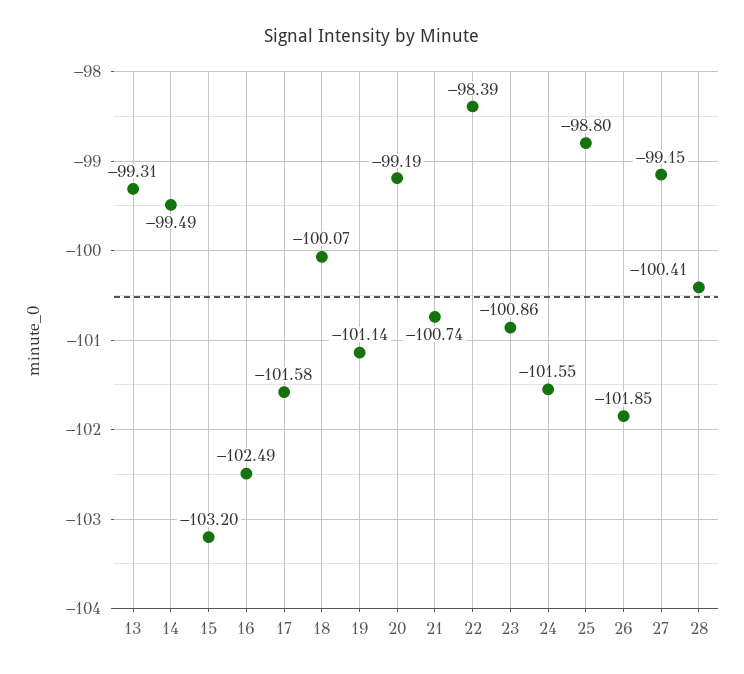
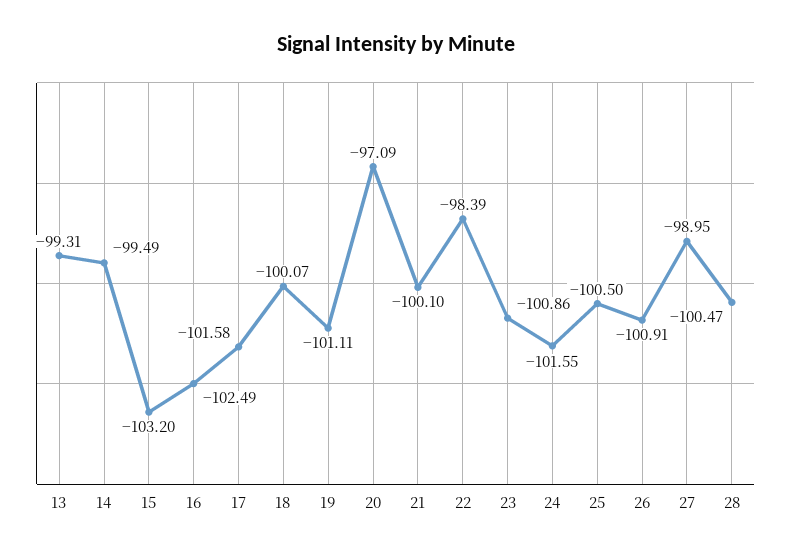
  {
    "13": -99.31,
    "14": -99.49,
    "15": -103.2,
    "16": -102.49,
    "17": -101.58,
    "18": -100.07,
-   "19": -101.14,
+   "19": -101.11,
-   "20": -99.19,
+   "20": -97.09,
-   "21": -100.74,
+   "21": -100.1,
    "22": -98.39,
    "23": -100.86,
    "24": -101.55,
-   "25": -98.8,
+   "25": -100.5,
-   "26": -101.85,
+   "26": -100.91,
-   "27": -99.15,
+   "27": -98.95,
-   "28": -100.41
+   "28": -100.47
  }

